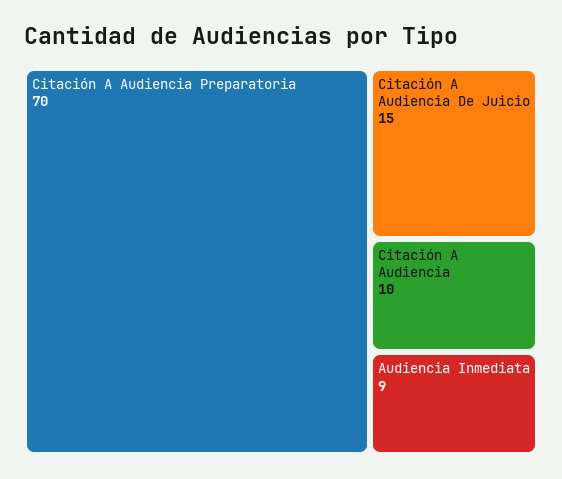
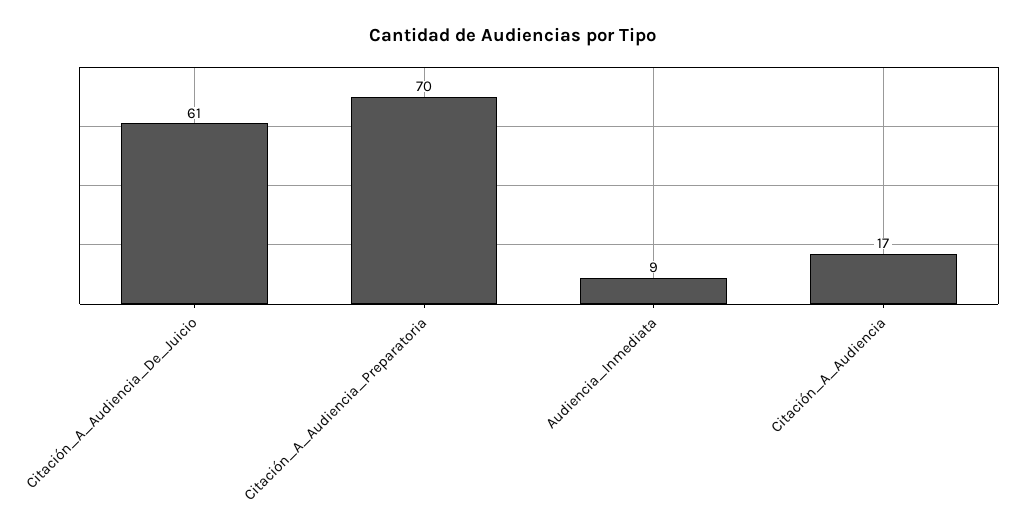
  {
    "Citación A Audiencia Preparatoria": 70,
-   "Citación A Audiencia De Juicio": 15,
+   "Citación A Audiencia De Juicio": 61,
-   "Citación A Audiencia": 10,
+   "Citación A Audiencia": 17,
    "Audiencia Inmediata": 9
  }

